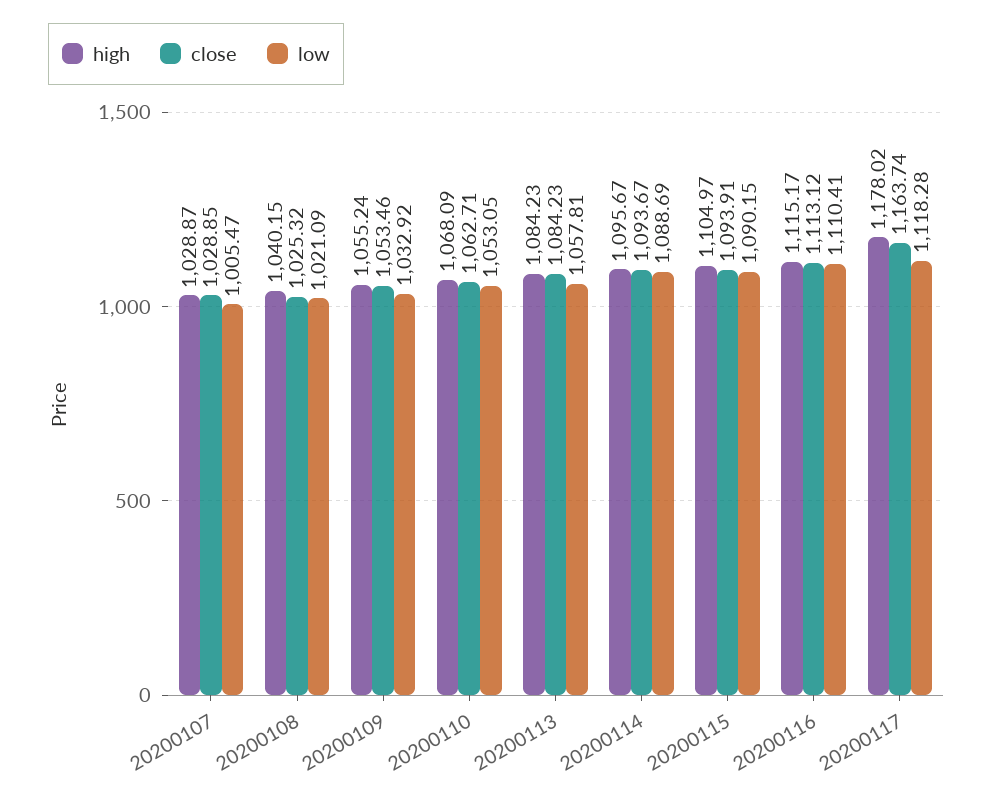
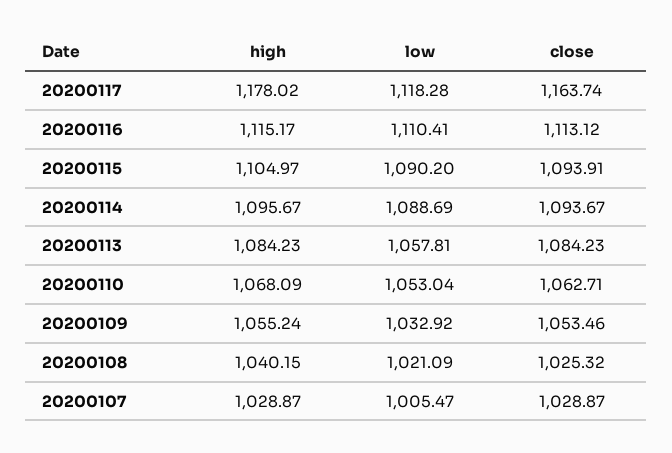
  {
    "high": {
      "20200107": 1028.87,
      "20200108": 1040.15,
      "20200109": 1055.24,
      "20200110": 1068.09,
      "20200113": 1084.23,
      "20200114": 1095.67,
      "20200115": 1104.97,
      "20200116": 1115.17,
      "20200117": 1178.02
    },
    "close": {
-     "20200107": 1028.85,
+     "20200107": 1028.87,
      "20200108": 1025.32,
      "20200109": 1053.46,
      "20200110": 1062.71,
      "20200113": 1084.23,
      "20200114": 1093.67,
      "20200115": 1093.91,
      "20200116": 1113.12,
      "20200117": 1163.74
    },
    "low": {
      "20200107": 1005.47,
      "20200108": 1021.09,
      "20200109": 1032.92,
-     "20200110": 1053.05,
+     "20200110": 1053.04,
      "20200113": 1057.81,
      "20200114": 1088.69,
-     "20200115": 1090.15,
+     "20200115": 1090.2,
      "20200116": 1110.41,
      "20200117": 1118.28
    }
  }

